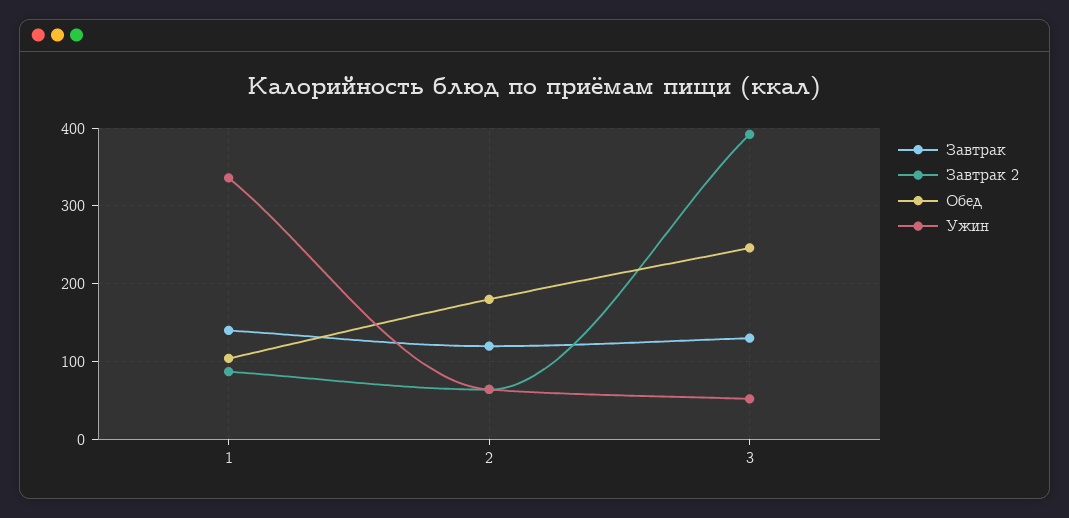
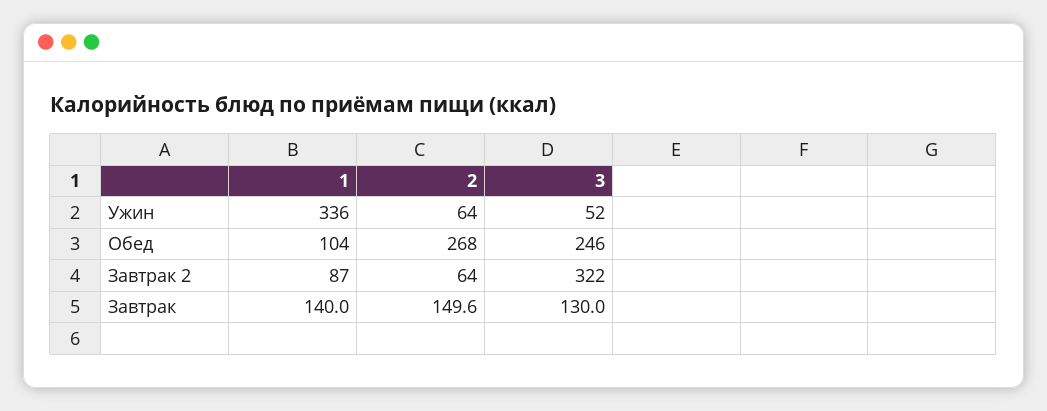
  {
    "Завтрак": {
      "1": 140,
-     "2": 120,
+     "2": 149.6,
      "3": 130
    },
    "Завтрак 2": {
      "1": 87,
      "2": 64,
-     "3": 390
+     "3": 322
    },
    "Обед": {
      "1": 104,
-     "2": 180,
+     "2": 268,
      "3": 246
    },
    "Ужин": {
      "1": 336,
      "2": 64,
      "3": 52
    }
  }

